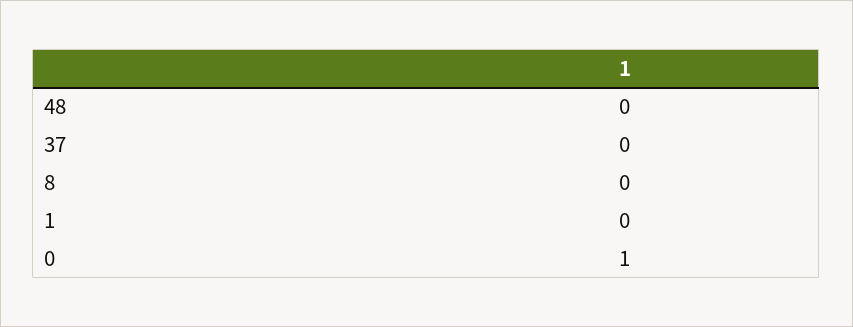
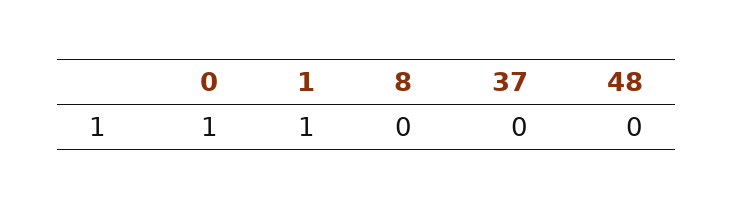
  {
    "48": 0,
    "37": 0,
    "8": 0,
-   "1": 0,
+   "1": 1,
    "0": 1
  }

